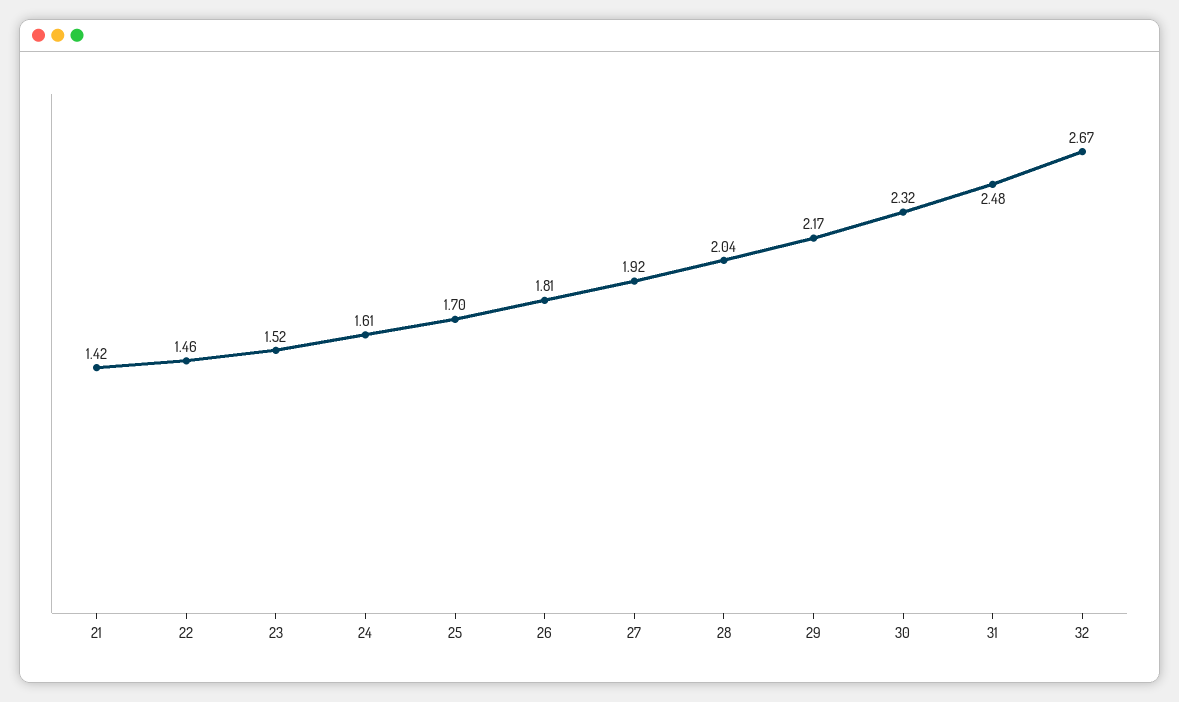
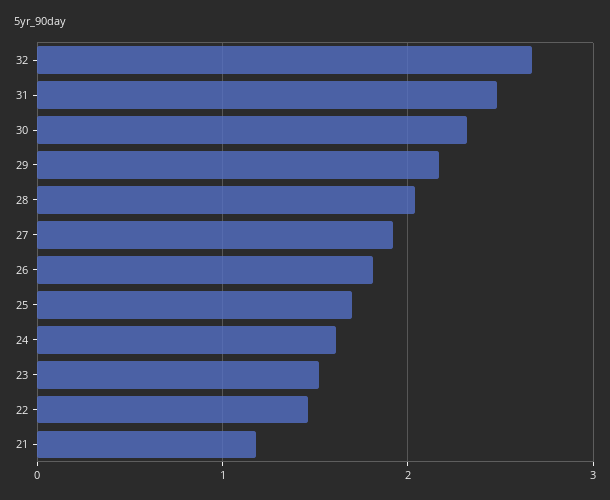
  {
-   "21": 1.42,
+   "21": 1.2,
    "22": 1.46,
    "23": 1.52,
    "24": 1.61,
    "25": 1.7,
    "26": 1.81,
    "27": 1.92,
    "28": 2.04,
    "29": 2.17,
    "30": 2.32,
    "31": 2.48,
    "32": 2.67
  }

